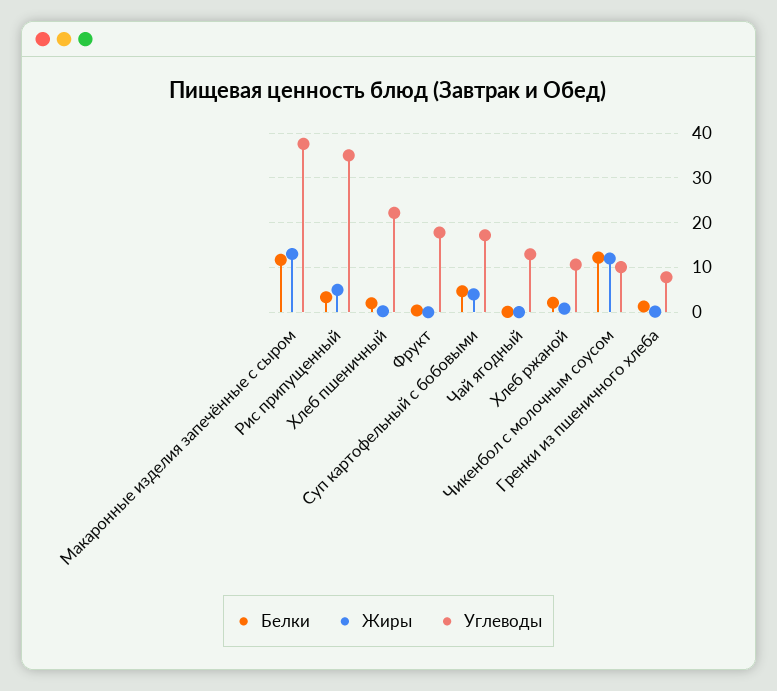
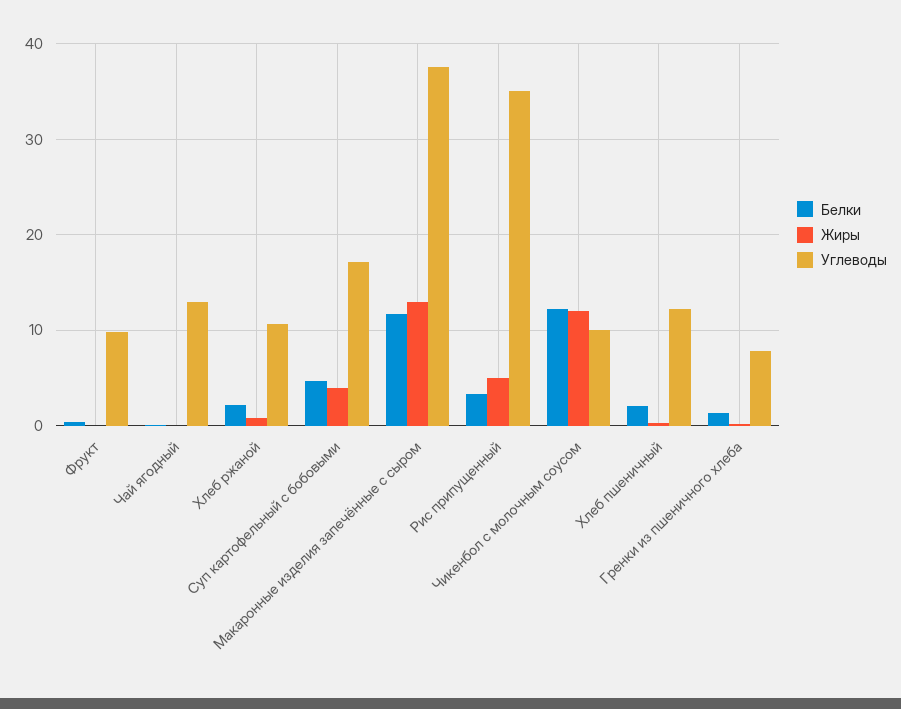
  {
    "Белки": {
      "Макаронные изделия запечённые с сыром": 12,
      "Рис припущенный": 3,
      "Хлеб пшеничный": 2,
      "Фрукт": 0,
      "Суп картофельный с бобовыми": 5,
      "Чай ягодный": 0,
      "Хлеб ржаной": 2,
      "Чикенбол с молочным соусом": 12,
      "Гренки из пшеничного хлеба": 1
    },
    "Жиры": {
      "Макаронные изделия запечённые с сыром": 13,
      "Рис припущенный": 5,
      "Хлеб пшеничный": 0,
      "Фрукт": 0,
      "Суп картофельный с бобовыми": 4,
      "Чай ягодный": 0,
      "Хлеб ржаной": 1,
      "Чикенбол с молочным соусом": 12,
      "Гренки из пшеничного хлеба": 0
    },
    "Углеводы": {
      "Макаронные изделия запечённые с сыром": 38,
      "Рис припущенный": 35,
-     "Хлеб пшеничный": 22,
+     "Хлеб пшеничный": 12,
-     "Фрукт": 18,
+     "Фрукт": 10,
      "Суп картофельный с бобовыми": 17,
      "Чай ягодный": 13,
      "Хлеб ржаной": 11,
      "Чикенбол с молочным соусом": 10,
      "Гренки из пшеничного хлеба": 8
    }
  }

